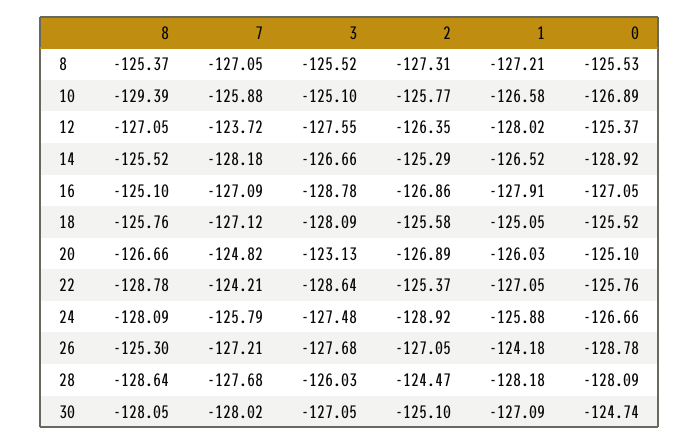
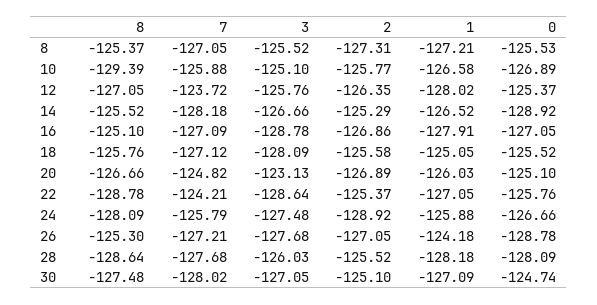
  {
    "8": {
      "8": -125.37,
      "10": -129.39,
      "12": -127.05,
      "14": -125.52,
      "16": -125.1,
      "18": -125.76,
      "20": -126.66,
      "22": -128.78,
      "24": -128.09,
      "26": -125.3,
      "28": -128.64,
-     "30": -128.05
+     "30": -127.48
    },
    "7": {
      "8": -127.05,
      "10": -125.88,
      "12": -123.72,
      "14": -128.18,
      "16": -127.09,
      "18": -127.12,
      "20": -124.82,
      "22": -124.21,
      "24": -125.79,
      "26": -127.21,
      "28": -127.68,
      "30": -128.02
    },
    "3": {
      "8": -125.52,
      "10": -125.1,
-     "12": -127.55,
+     "12": -125.76,
      "14": -126.66,
      "16": -128.78,
      "18": -128.09,
      "20": -123.13,
      "22": -128.64,
      "24": -127.48,
      "26": -127.68,
      "28": -126.03,
      "30": -127.05
    },
    "2": {
      "8": -127.31,
      "10": -125.77,
      "12": -126.35,
      "14": -125.29,
      "16": -126.86,
      "18": -125.58,
      "20": -126.89,
      "22": -125.37,
      "24": -128.92,
      "26": -127.05,
-     "28": -124.47,
+     "28": -125.52,
      "30": -125.1
    },
    "1": {
      "8": -127.21,
      "10": -126.58,
      "12": -128.02,
      "14": -126.52,
      "16": -127.91,
      "18": -125.05,
      "20": -126.03,
      "22": -127.05,
      "24": -125.88,
      "26": -124.18,
      "28": -128.18,
      "30": -127.09
    },
    "0": {
      "8": -125.53,
      "10": -126.89,
      "12": -125.37,
      "14": -128.92,
      "16": -127.05,
      "18": -125.52,
      "20": -125.1,
      "22": -125.76,
      "24": -126.66,
      "26": -128.78,
      "28": -128.09,
      "30": -124.74
    }
  }

